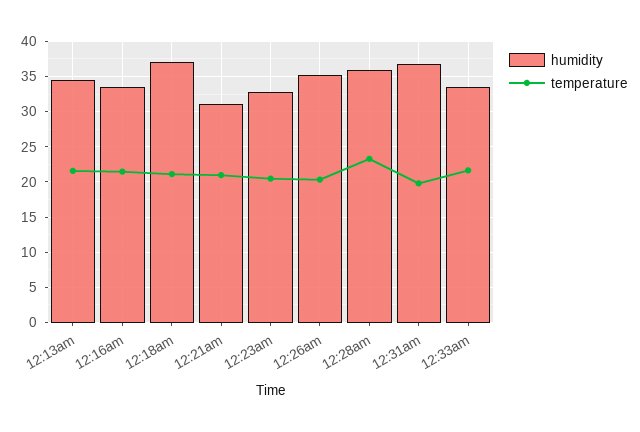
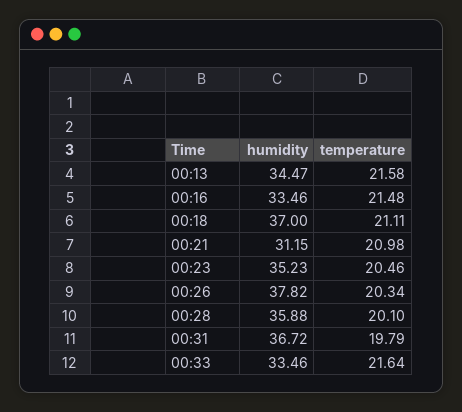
  {
    "humidity": {
      "12:13am": 34.47,
      "12:16am": 33.46,
      "12:18am": 37,
      "12:21am": 31.15,
-     "12:23am": 33,
+     "12:23am": 35.23,
-     "12:26am": 35,
+     "12:26am": 37.82,
      "12:28am": 35.88,
      "12:31am": 36.72,
      "12:33am": 33.46
    },
    "temperature": {
      "12:13am": 21.58,
      "12:16am": 21.48,
      "12:18am": 21.11,
      "12:21am": 20.98,
      "12:23am": 20.46,
      "12:26am": 20.34,
-     "12:28am": 23,
+     "12:28am": 20.1,
      "12:31am": 19.79,
      "12:33am": 21.64
    }
  }

